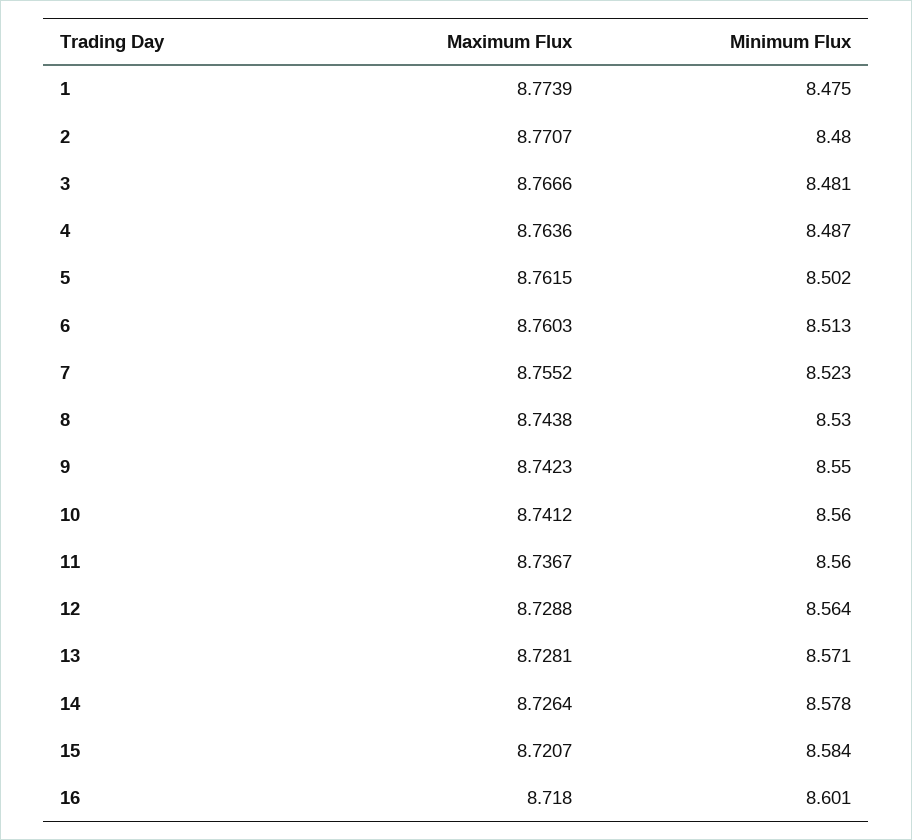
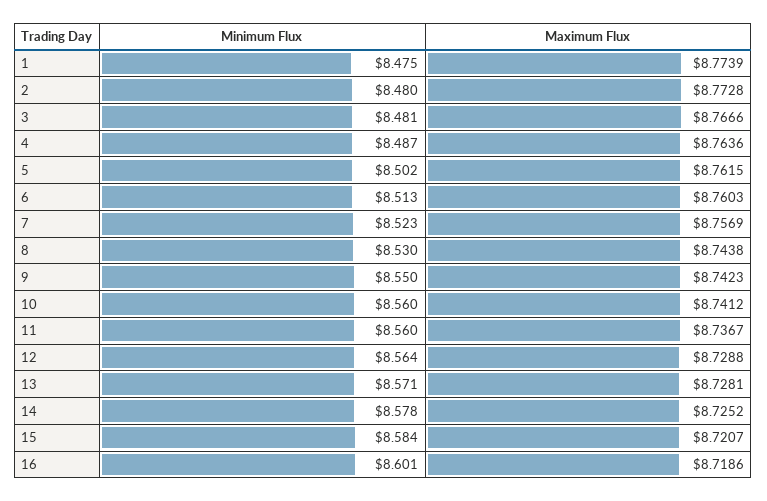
  {
    "Maximum Flux": {
      "1": 8.7739,
-     "2": 8.7707,
+     "2": 8.7728,
      "3": 8.7666,
      "4": 8.7636,
      "5": 8.7615,
      "6": 8.7603,
-     "7": 8.7552,
+     "7": 8.7569,
      "8": 8.7438,
      "9": 8.7423,
      "10": 8.7412,
      "11": 8.7367,
      "12": 8.7288,
      "13": 8.7281,
-     "14": 8.7264,
+     "14": 8.7252,
      "15": 8.7207,
-     "16": 8.718
+     "16": 8.7186
    },
    "Minimum Flux": {
      "1": 8.475,
      "2": 8.48,
      "3": 8.481,
      "4": 8.487,
      "5": 8.502,
      "6": 8.513,
      "7": 8.523,
      "8": 8.53,
      "9": 8.55,
      "10": 8.56,
      "11": 8.56,
      "12": 8.564,
      "13": 8.571,
      "14": 8.578,
      "15": 8.584,
      "16": 8.601
    }
  }

